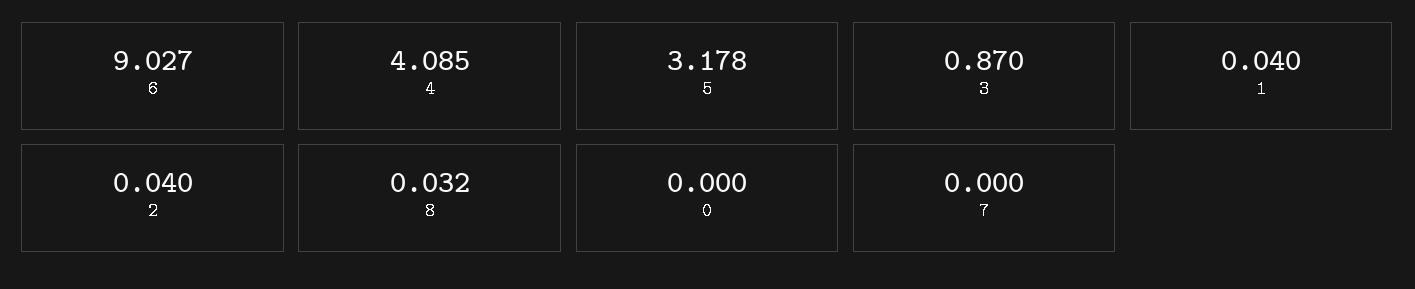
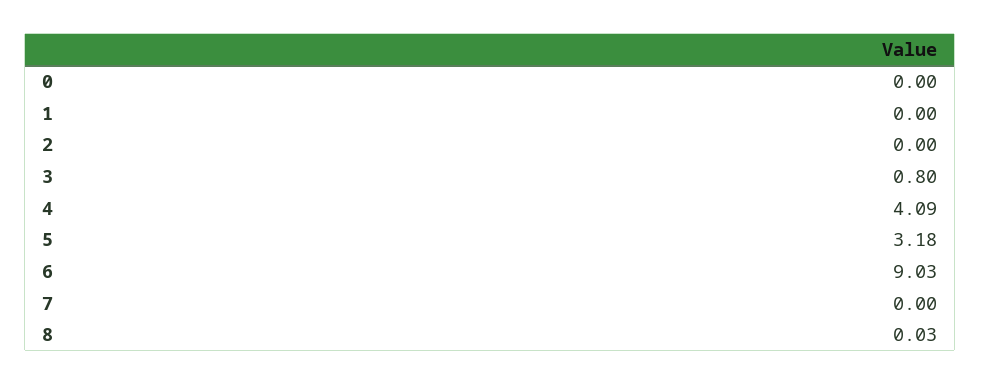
  {
    "6": 9.027,
    "4": 4.085,
    "5": 3.178,
-   "3": 0.87,
+   "3": 0.8,
-   "1": 0.04,
+   "1": 0,
-   "2": 0.04,
+   "2": 0,
    "8": 0.032,
    "0": 0,
    "7": 0
  }

